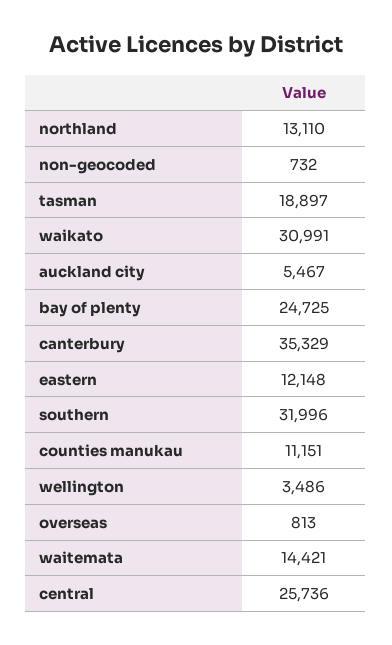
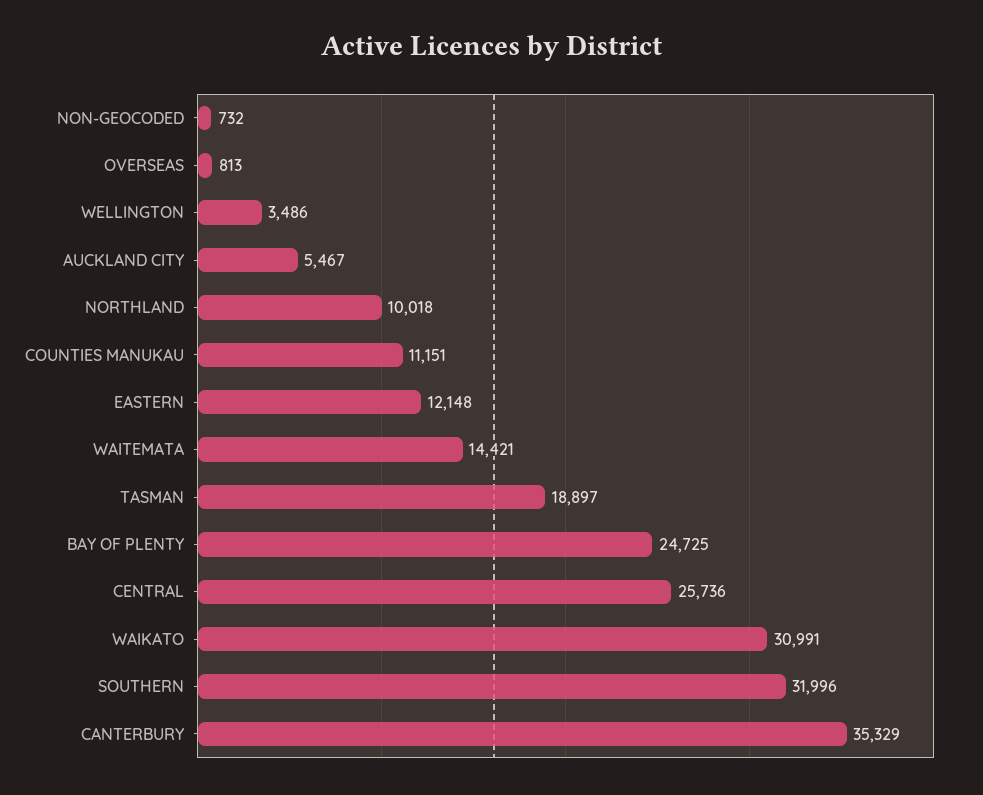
  {
-   "northland": 13110,
+   "northland": 10018,
    "non-geocoded": 732,
    "tasman": 18897,
    "waikato": 30991,
    "auckland city": 5467,
    "bay of plenty": 24725,
    "canterbury": 35329,
    "eastern": 12148,
    "southern": 31996,
    "counties manukau": 11151,
    "wellington": 3486,
    "overseas": 813,
    "waitemata": 14421,
    "central": 25736
  }

